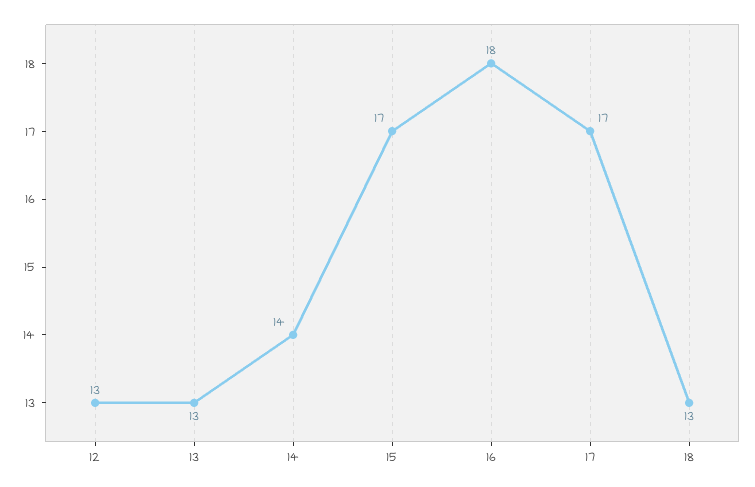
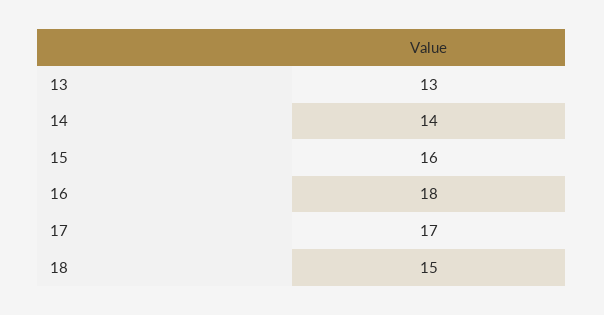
  {
-   "12": 13,
    "13": 13,
    "14": 14,
-   "15": 17,
+   "15": 16,
    "16": 18,
    "17": 17,
-   "18": 13
+   "18": 15
  }

